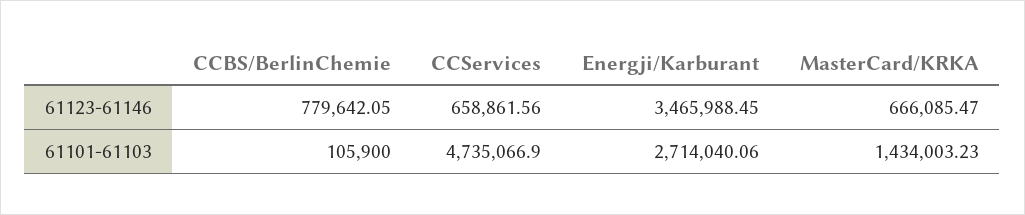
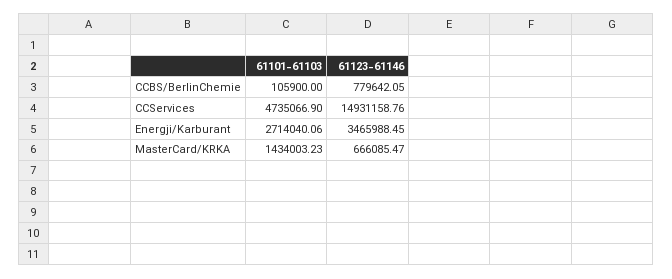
  {
    "CCBS/BerlinChemie": {
      "61123-61146": 779642.05,
      "61101-61103": 105900
    },
    "CCServices": {
-     "61123-61146": 658861.56,
+     "61123-61146": 14931158.76,
      "61101-61103": 4735066.9
    },
    "Energji/Karburant": {
      "61123-61146": 3465988.45,
      "61101-61103": 2714040.06
    },
    "MasterCard/KRKA": {
      "61123-61146": 666085.47,
      "61101-61103": 1434003.23
    }
  }

